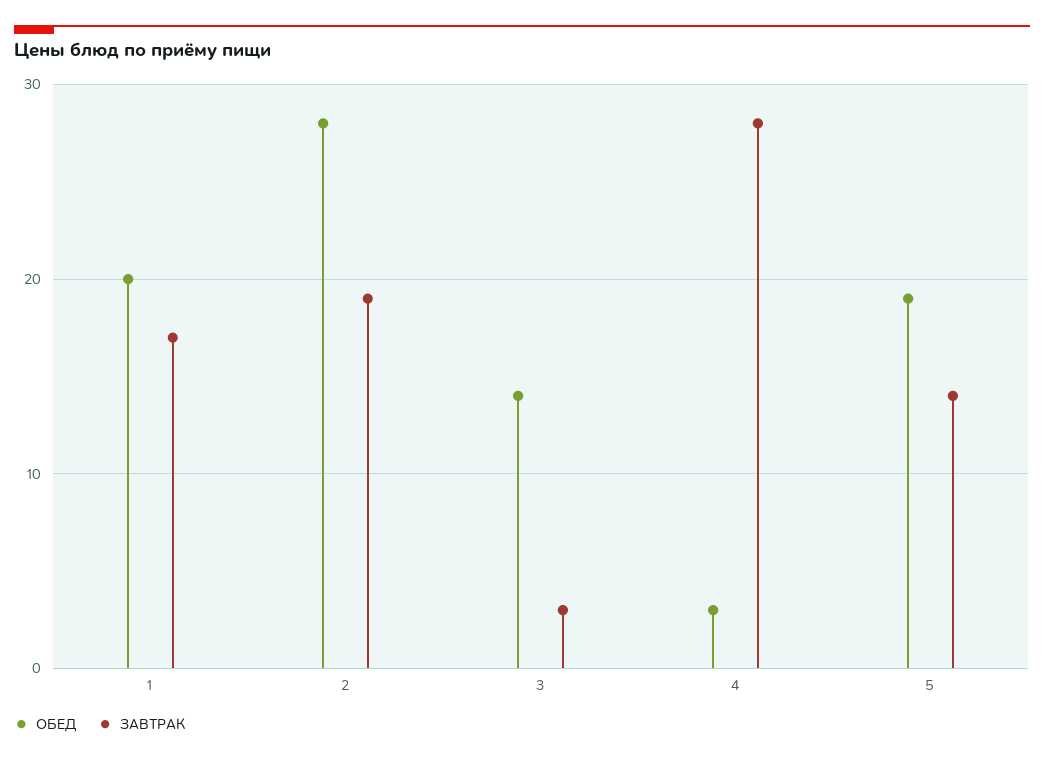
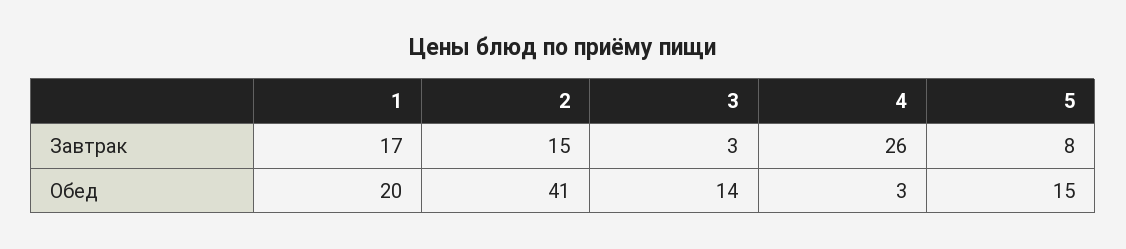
  {
    "ОБЕД": {
      "1": 20,
-     "2": 28,
+     "2": 41,
      "3": 14,
      "4": 3,
-     "5": 19
+     "5": 15
    },
    "ЗАВТРАК": {
      "1": 17,
-     "2": 19,
+     "2": 15,
      "3": 3,
-     "4": 28,
+     "4": 26,
-     "5": 14
+     "5": 8
    }
  }

